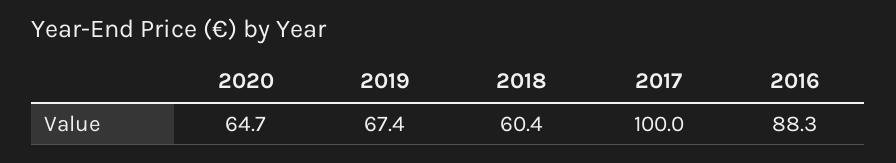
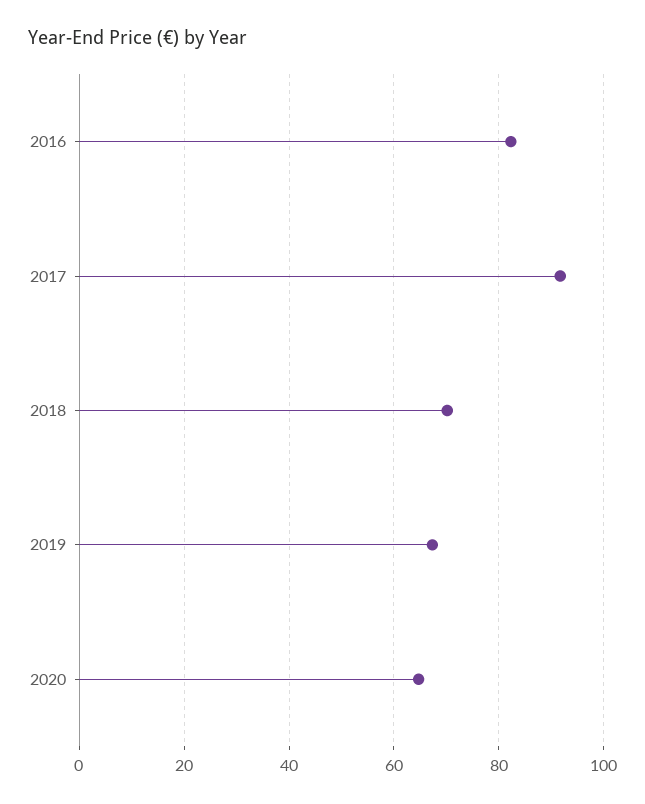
  {
    "2020": 64.7,
    "2019": 67.4,
-   "2018": 60.4,
+   "2018": 70,
-   "2017": 100,
+   "2017": 92,
-   "2016": 88.3
+   "2016": 82
  }

